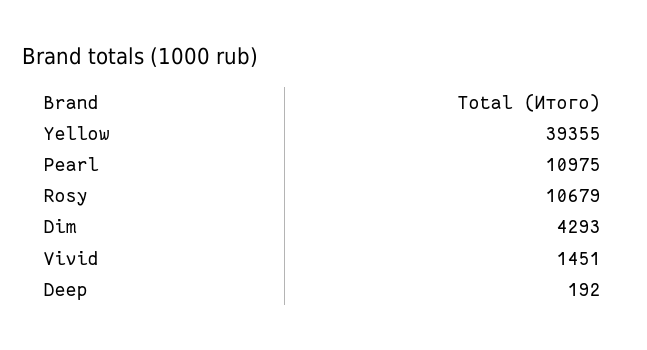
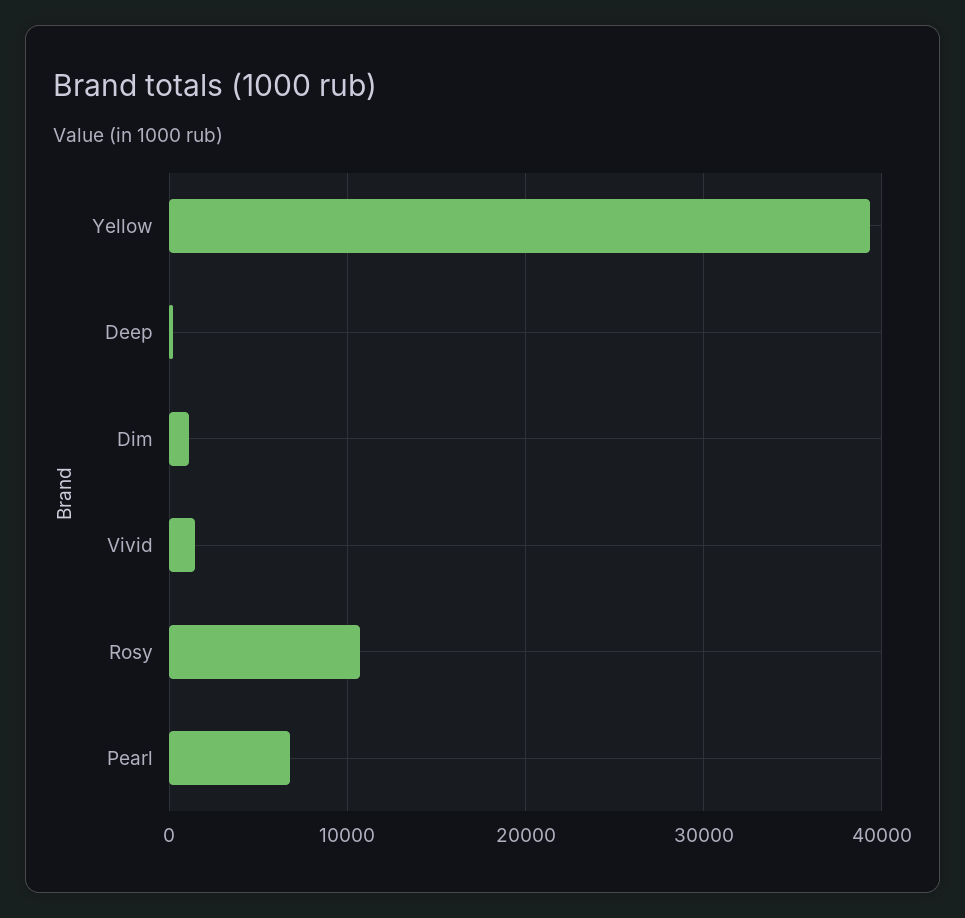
  {
    "Yellow": 39355,
-   "Pearl": 10975,
+   "Pearl": 7000,
    "Rosy": 10679,
-   "Dim": 4293,
+   "Dim": 1000,
    "Vivid": 1451,
    "Deep": 192
  }

